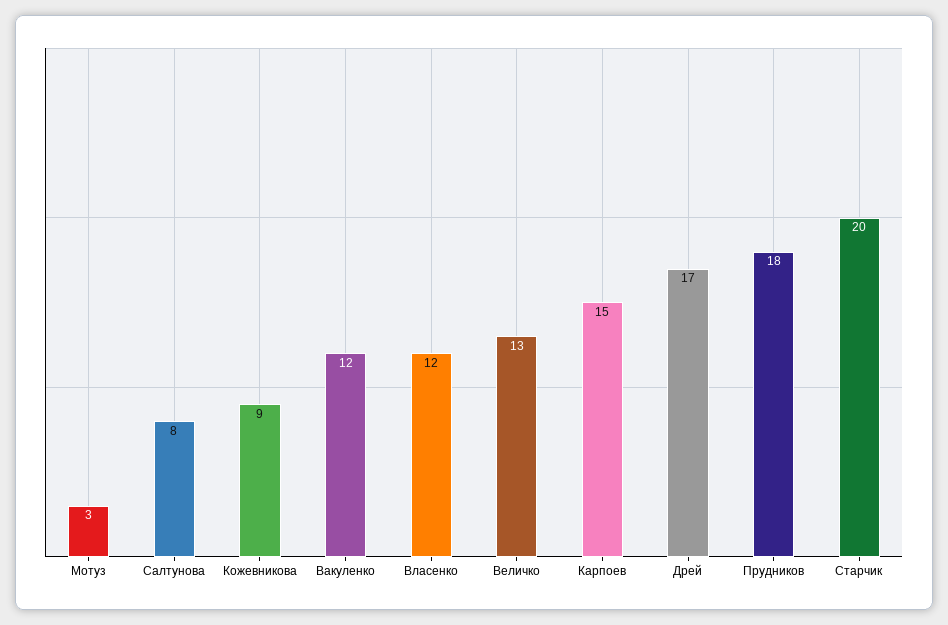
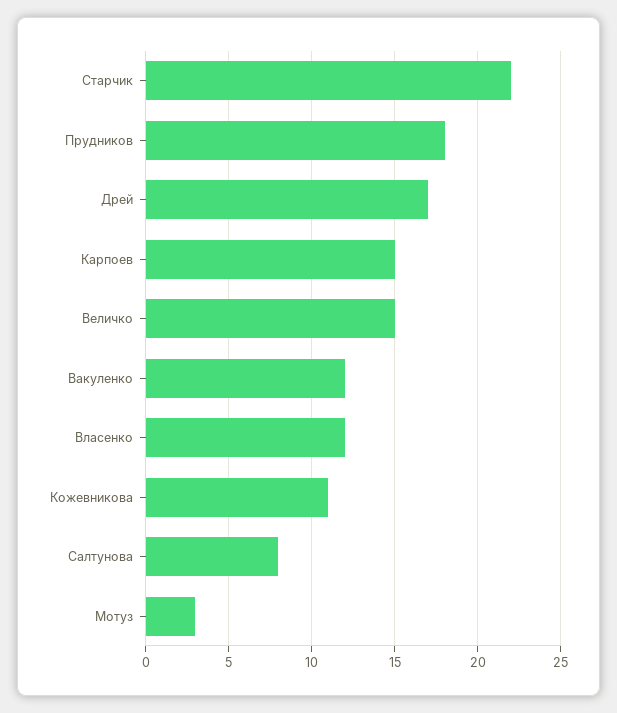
  {
    "Мотуз": 3,
    "Салтунова": 8,
-   "Кожевникова": 9,
+   "Кожевникова": 11,
    "Вакуленко": 12,
    "Власенко": 12,
-   "Величко": 13,
+   "Величко": 15,
    "Карпоев": 15,
    "Дрей": 17,
    "Прудников": 18,
-   "Старчик": 20
+   "Старчик": 22
  }

